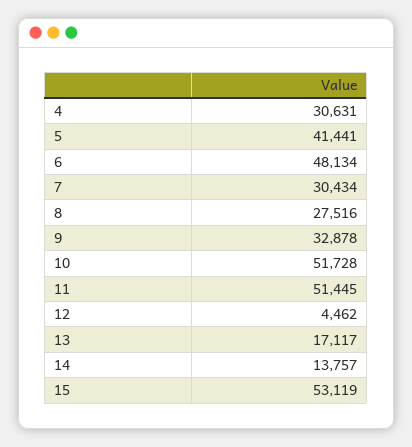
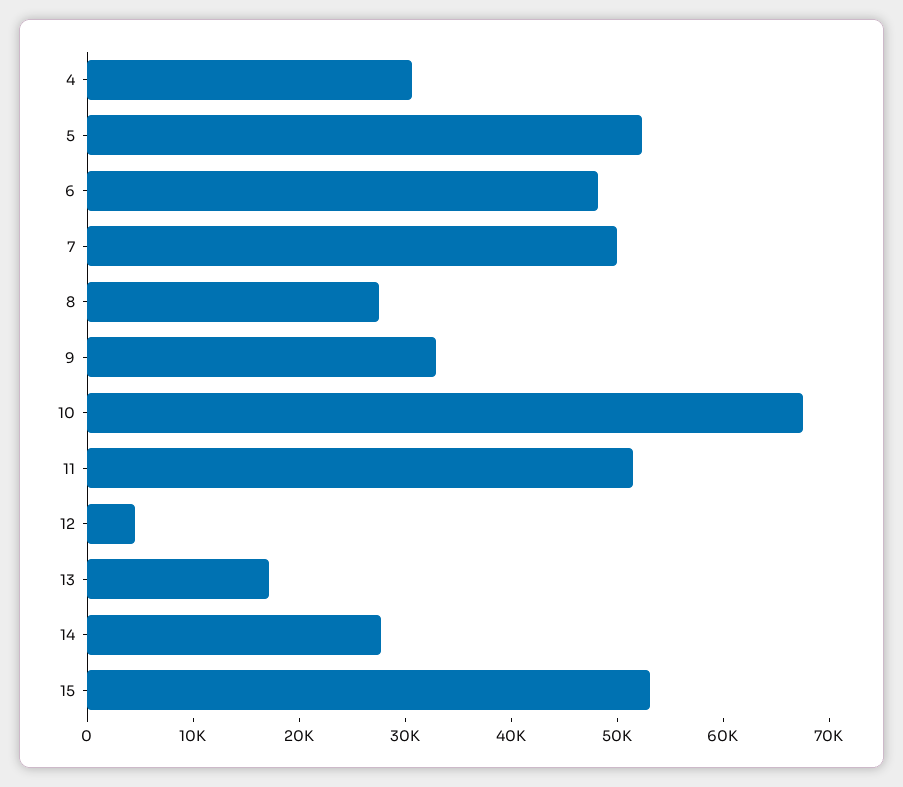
  {
    "4": 30631,
-   "5": 41441,
+   "5": 52000,
    "6": 48134,
-   "7": 30434,
+   "7": 50000,
    "8": 27516,
    "9": 32878,
-   "10": 51728,
+   "10": 68000,
    "11": 51445,
    "12": 4462,
    "13": 17117,
-   "14": 13757,
+   "14": 28000,
    "15": 53119
  }

